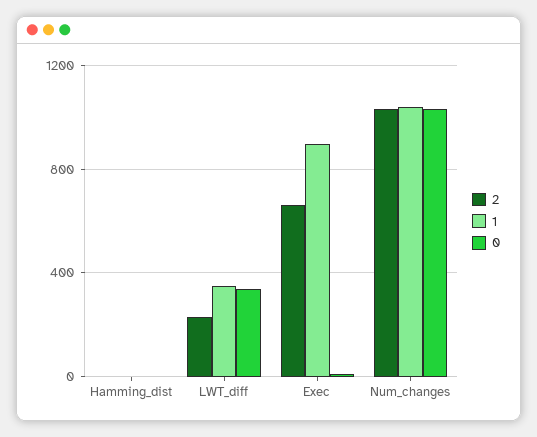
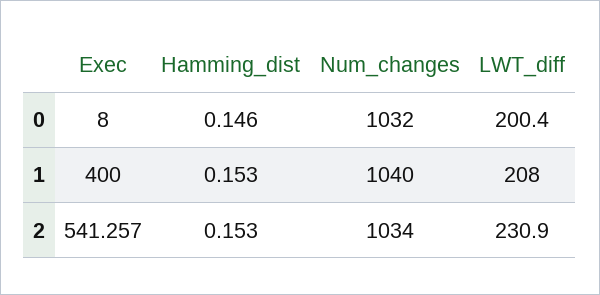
  {
    "2": {
      "Hamming_dist": 0.153,
      "LWT_diff": 230.9,
-     "Exec": 650,
+     "Exec": 541.257,
      "Num_changes": 1034
    },
    "1": {
      "Hamming_dist": 0.153,
-     "LWT_diff": 350,
+     "LWT_diff": 208,
-     "Exec": 900,
+     "Exec": 400,
      "Num_changes": 1040
    },
    "0": {
      "Hamming_dist": 0.146,
-     "LWT_diff": 350,
+     "LWT_diff": 200.4,
      "Exec": 8,
      "Num_changes": 1032
    }
  }

